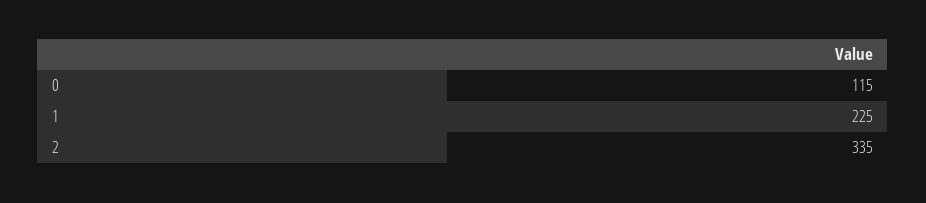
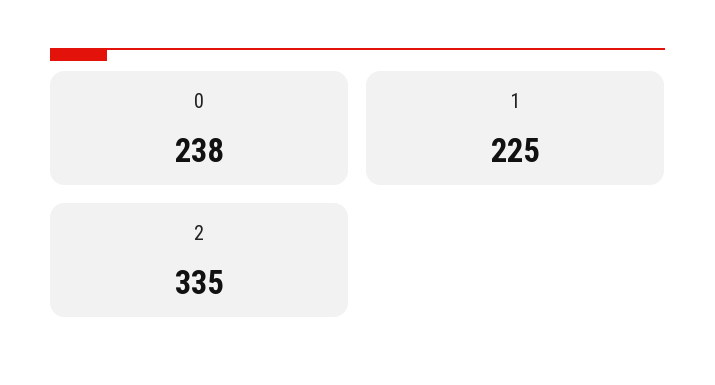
  {
-   "0": 115,
+   "0": 238,
    "1": 225,
    "2": 335
  }

